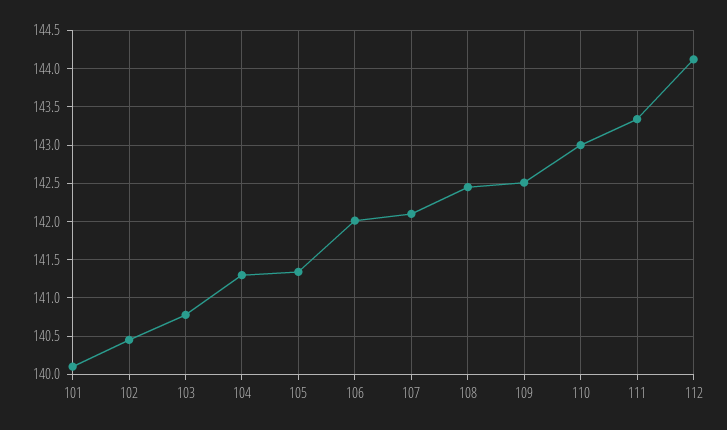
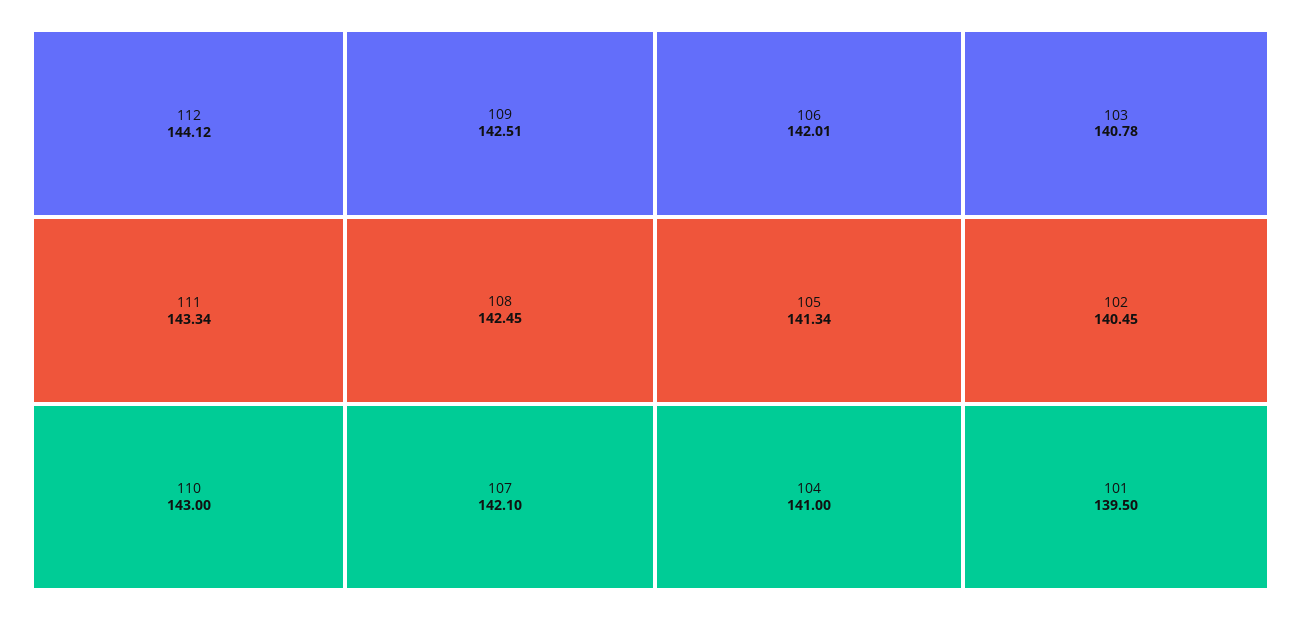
  {
-   "101": 140.1,
+   "101": 139.5,
    "102": 140.45,
    "103": 140.78,
-   "104": 141.3,
+   "104": 141,
    "105": 141.34,
    "106": 142.01,
    "107": 142.1,
    "108": 142.45,
    "109": 142.51,
    "110": 143,
    "111": 143.34,
    "112": 144.12
  }

